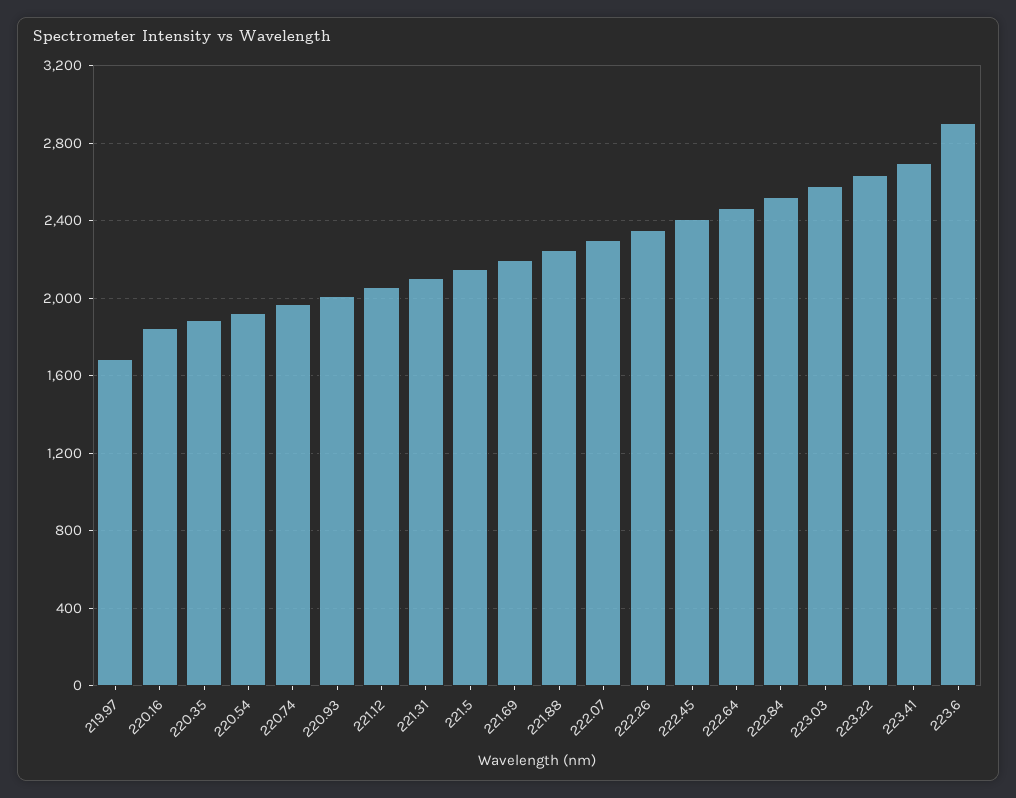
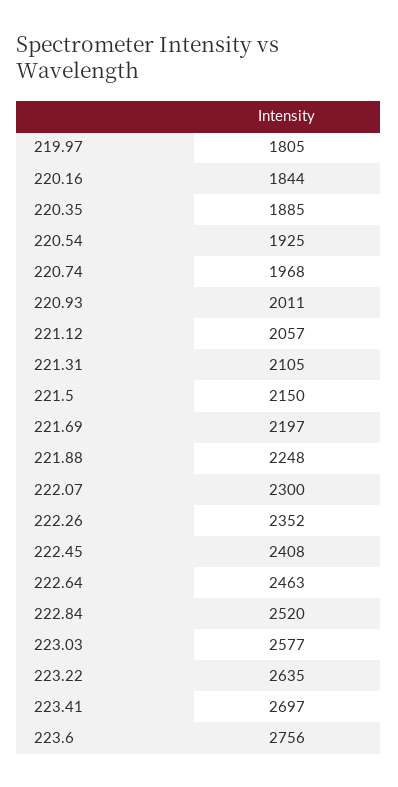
  {
-   "219.97": 1700,
+   "219.97": 1805,
    "220.16": 1844,
    "220.35": 1885,
    "220.54": 1925,
    "220.74": 1968,
    "220.93": 2011,
    "221.12": 2057,
    "221.31": 2105,
    "221.5": 2150,
    "221.69": 2197,
    "221.88": 2248,
    "222.07": 2300,
    "222.26": 2352,
    "222.45": 2408,
    "222.64": 2463,
    "222.84": 2520,
    "223.03": 2577,
    "223.22": 2635,
    "223.41": 2697,
-   "223.6": 2900
+   "223.6": 2756
  }

